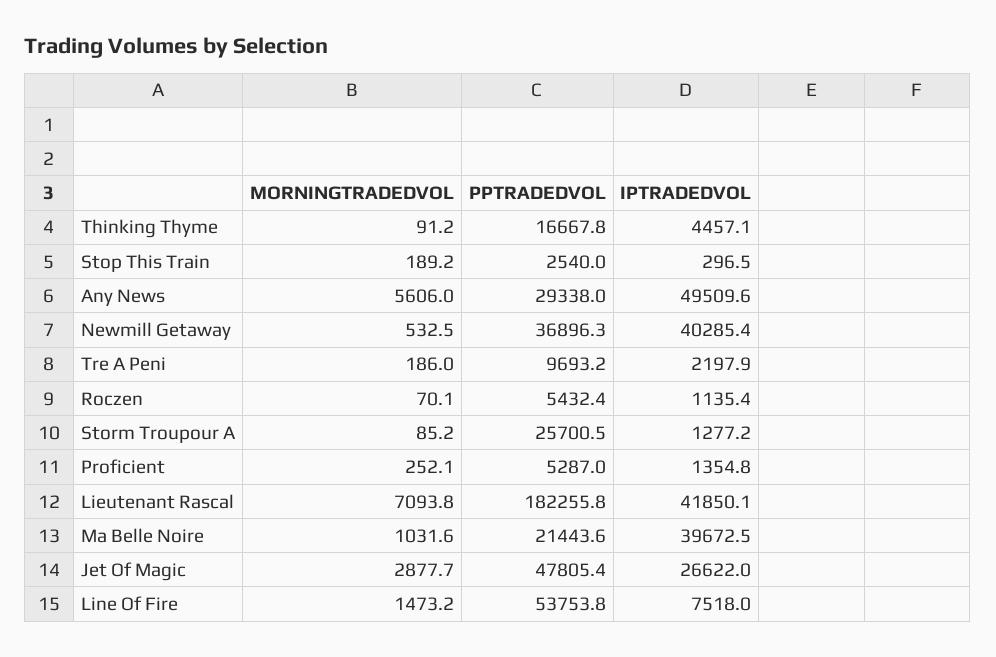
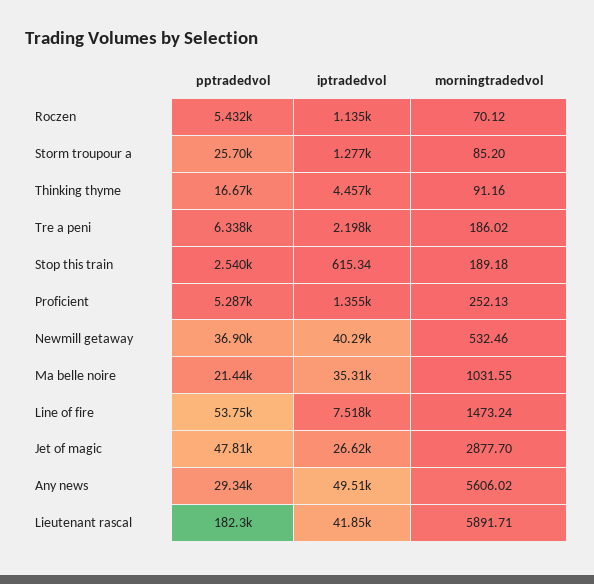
  {
    "MORNINGTRADEDVOL": {
      "Thinking Thyme": 91.16,
      "Stop This Train": 189.18,
      "Any News": 5606.02,
      "Newmill Getaway": 532.46,
      "Tre A Peni": 186.02,
      "Roczen": 70.12,
      "Storm Troupour A": 85.2,
      "Proficient": 252.13,
-     "Lieutenant Rascal": 7093.8,
+     "Lieutenant Rascal": 5891.71,
      "Ma Belle Noire": 1031.55,
      "Jet Of Magic": 2877.7,
      "Line Of Fire": 1473.24
    },
    "PPTRADEDVOL": {
      "Thinking Thyme": 16667.8,
      "Stop This Train": 2540,
      "Any News": 29338,
      "Newmill Getaway": 36896.3,
-     "Tre A Peni": 9693.2,
+     "Tre A Peni": 6338,
      "Roczen": 5432.4,
      "Storm Troupour A": 25700.5,
      "Proficient": 5287,
      "Lieutenant Rascal": 182255.8,
      "Ma Belle Noire": 21443.6,
      "Jet Of Magic": 47805.4,
      "Line Of Fire": 53753.8
    },
    "IPTRADEDVOL": {
      "Thinking Thyme": 4457.1,
-     "Stop This Train": 296.5,
+     "Stop This Train": 615.34,
      "Any News": 49509.6,
      "Newmill Getaway": 40285.4,
      "Tre A Peni": 2197.9,
      "Roczen": 1135.4,
      "Storm Troupour A": 1277.2,
      "Proficient": 1354.8,
      "Lieutenant Rascal": 41850.1,
-     "Ma Belle Noire": 39672.5,
+     "Ma Belle Noire": 35310,
      "Jet Of Magic": 26622,
      "Line Of Fire": 7518
    }
  }

